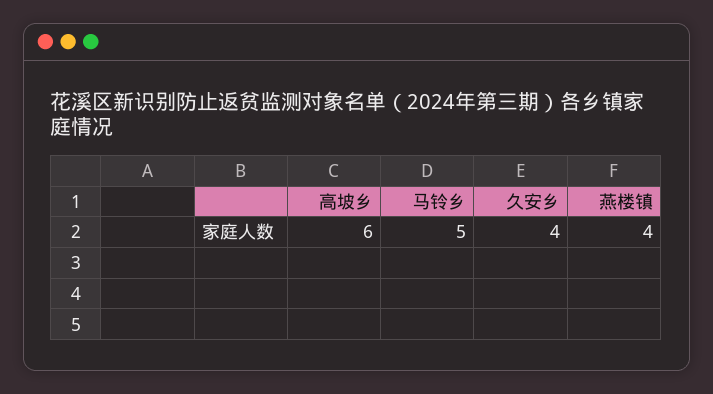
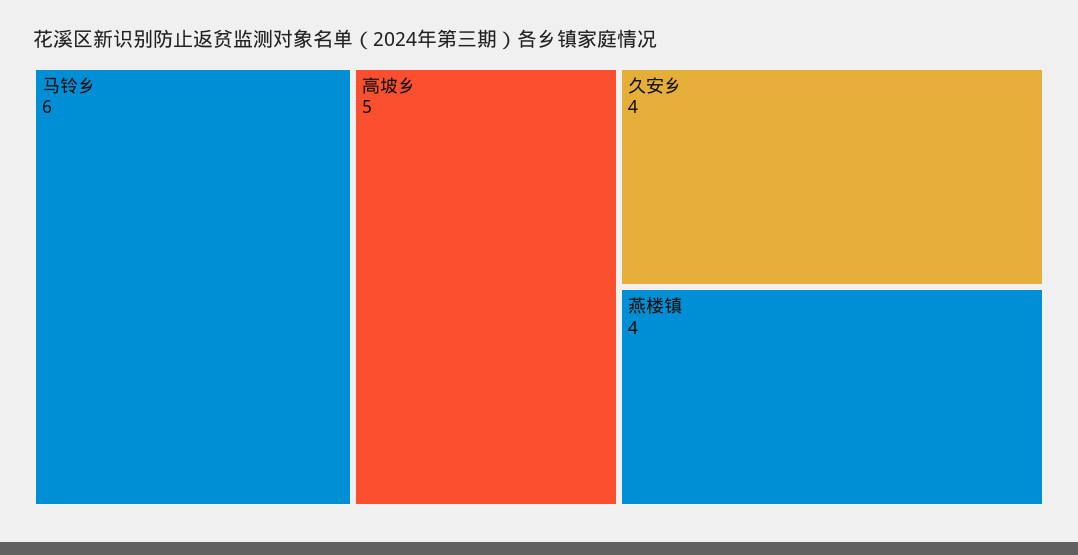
  {
-   "高坡乡": 6,
+   "高坡乡": 5,
-   "马铃乡": 5,
+   "马铃乡": 6,
    "久安乡": 4,
    "燕楼镇": 4
  }

